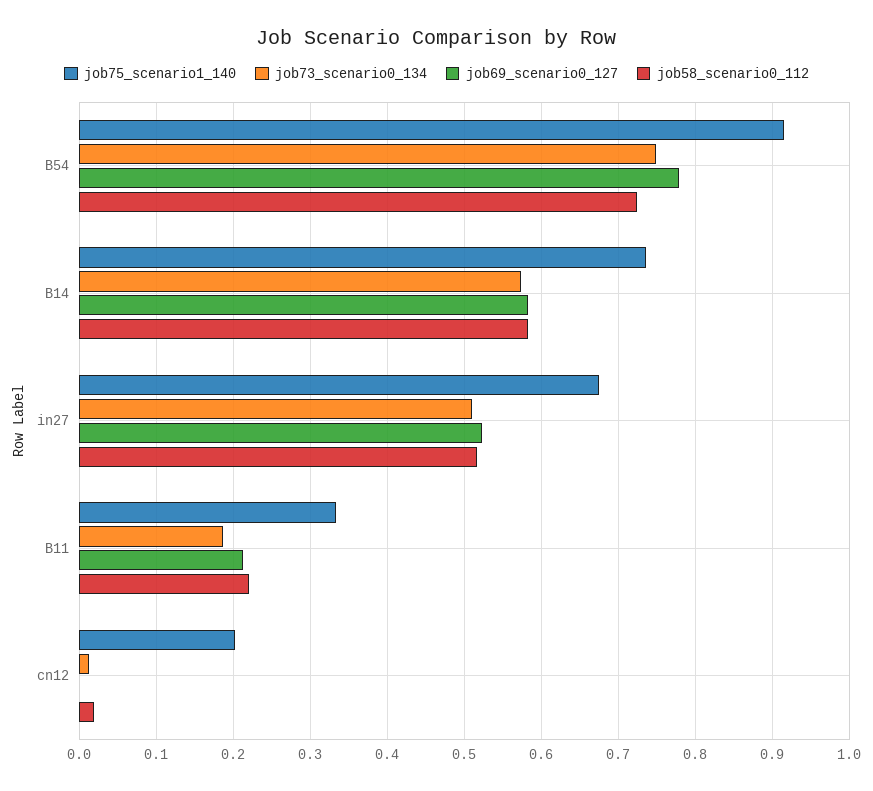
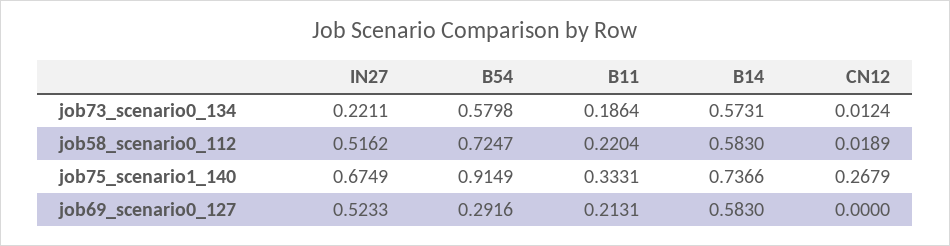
  {
    "job75_scenario1_140": {
      "B54": 0.9149,
      "B14": 0.7366,
      "in27": 0.6749,
      "B11": 0.3331,
-     "cn12": 0.2
+     "cn12": 0.2679
    },
    "job73_scenario0_134": {
-     "B54": 0.75,
+     "B54": 0.5798,
      "B14": 0.5731,
-     "in27": 0.51,
+     "in27": 0.2211,
      "B11": 0.1864,
      "cn12": 0.0124
    },
    "job69_scenario0_127": {
-     "B54": 0.78,
+     "B54": 0.2916,
      "B14": 0.583,
      "in27": 0.5233,
      "B11": 0.2131,
      "cn12": 0
    },
    "job58_scenario0_112": {
      "B54": 0.7247,
      "B14": 0.583,
      "in27": 0.5162,
      "B11": 0.2204,
      "cn12": 0.0189
    }
  }

